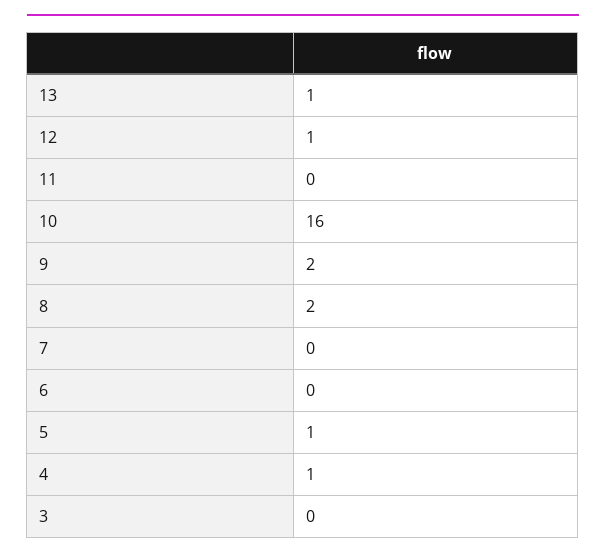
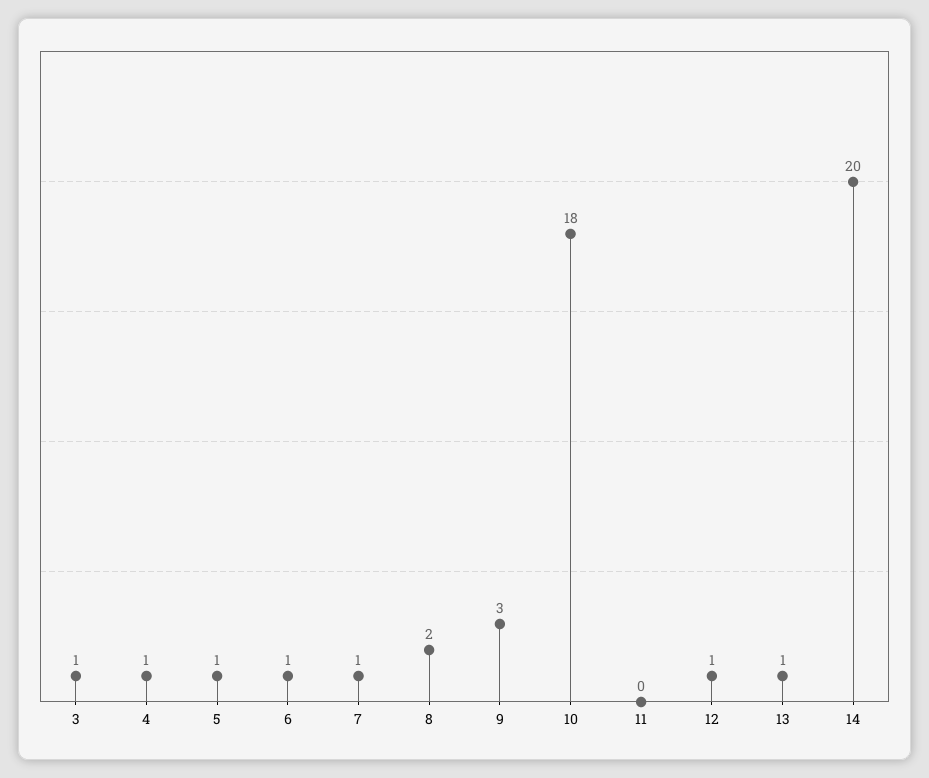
  {
    "13": 1,
    "12": 1,
    "11": 0,
-   "10": 16,
+   "10": 18,
-   "9": 2,
+   "9": 3,
    "8": 2,
-   "7": 0,
+   "7": 1,
-   "6": 0,
+   "6": 1,
    "5": 1,
    "4": 1,
-   "3": 0
+   "3": 1,
+   "14": 20
  }

